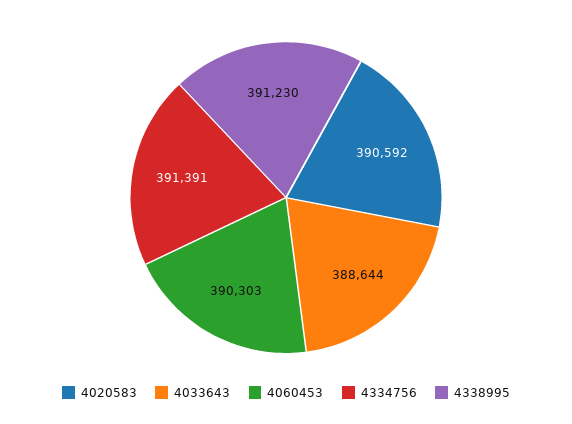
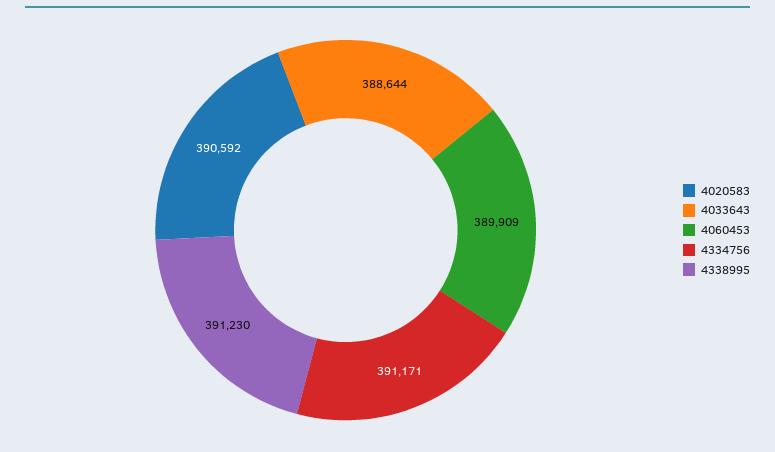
  {
    "4020583": 390592,
    "4033643": 388644,
-   "4060453": 390303,
+   "4060453": 389909,
-   "4334756": 391391,
+   "4334756": 391171,
    "4338995": 391230
  }

